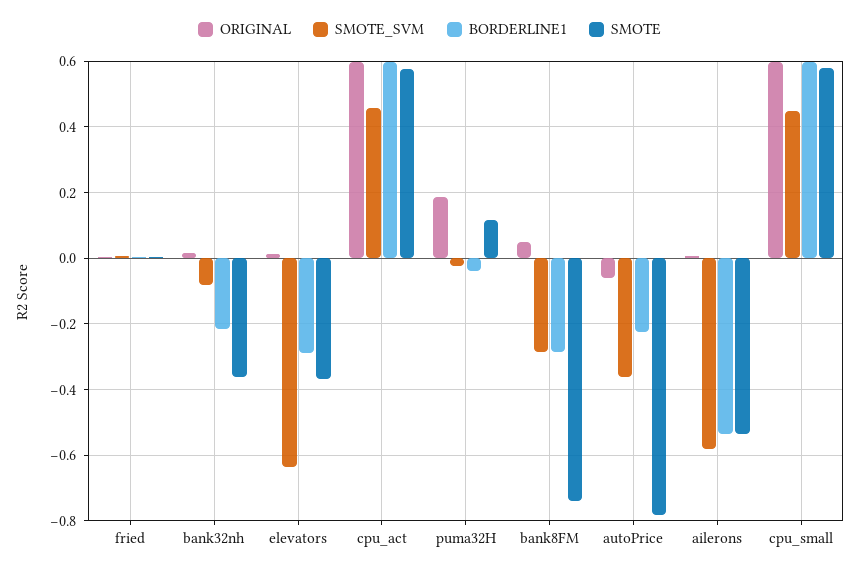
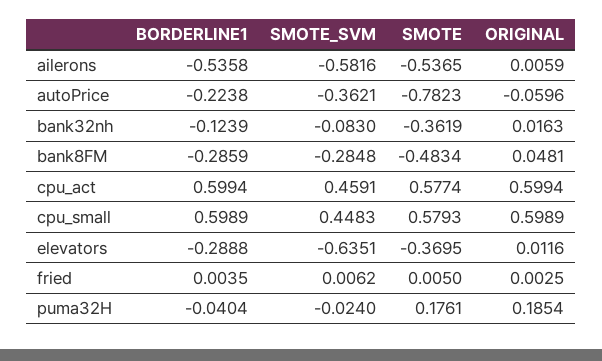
  {
    "ORIGINAL": {
      "fried": 0.0025,
      "bank32nh": 0.0163,
      "elevators": 0.0116,
      "cpu_act": 0.5994,
      "puma32H": 0.1854,
      "bank8FM": 0.0481,
      "autoPrice": -0.0596,
      "ailerons": 0.0059,
      "cpu_small": 0.5989
    },
    "SMOTE_SVM": {
      "fried": 0.0062,
      "bank32nh": -0.083,
      "elevators": -0.6351,
      "cpu_act": 0.4591,
      "puma32H": -0.024,
      "bank8FM": -0.2848,
      "autoPrice": -0.3621,
      "ailerons": -0.5816,
      "cpu_small": 0.4483
    },
    "BORDERLINE1": {
      "fried": 0.0035,
-     "bank32nh": -0.22,
+     "bank32nh": -0.1239,
      "elevators": -0.2888,
      "cpu_act": 0.5994,
      "puma32H": -0.0404,
      "bank8FM": -0.2859,
      "autoPrice": -0.2238,
      "ailerons": -0.5358,
      "cpu_small": 0.5989
    },
    "SMOTE": {
      "fried": 0.005,
      "bank32nh": -0.3619,
      "elevators": -0.3695,
      "cpu_act": 0.5774,
-     "puma32H": 0.12,
+     "puma32H": 0.1761,
-     "bank8FM": -0.74,
+     "bank8FM": -0.4834,
      "autoPrice": -0.7823,
      "ailerons": -0.5365,
      "cpu_small": 0.5793
    }
  }

